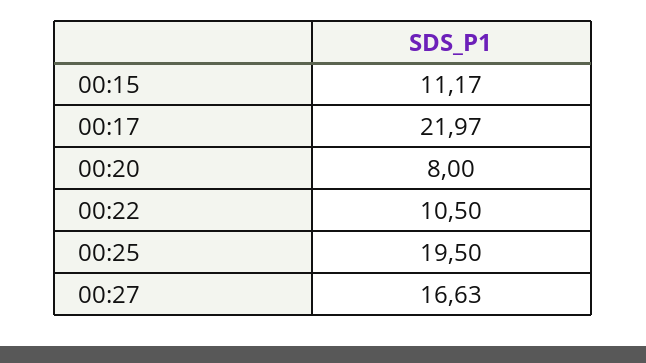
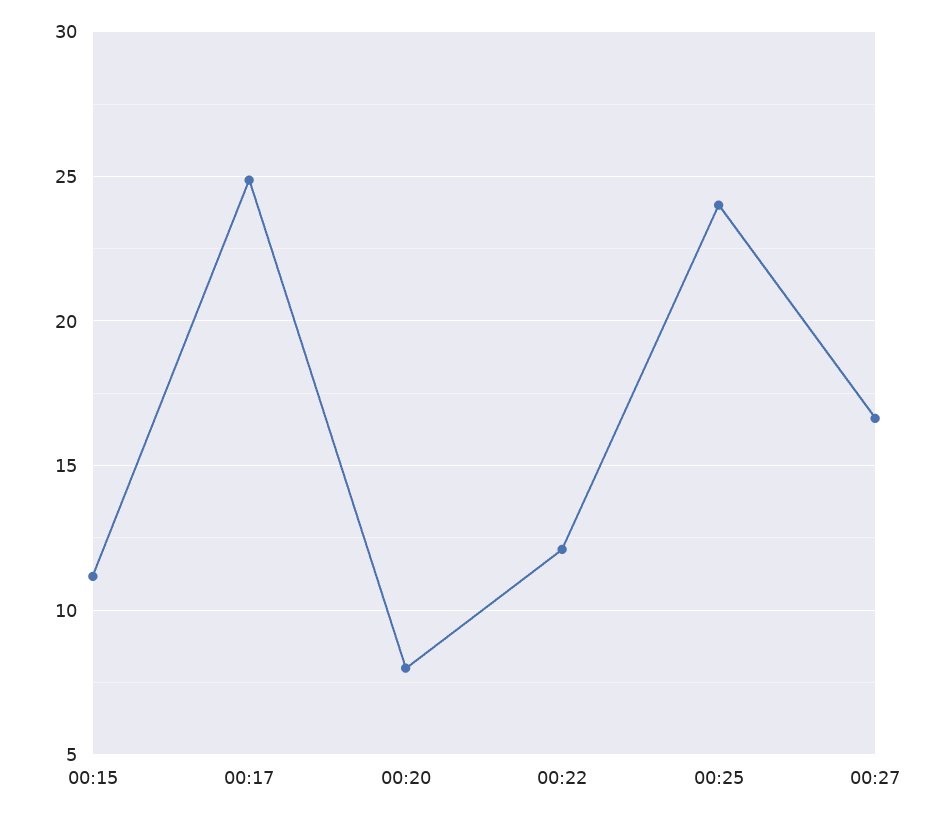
  {
    "00:15": 11.17,
-   "00:17": 21.97,
+   "00:17": 25,
    "00:20": 8,
-   "00:22": 10.5,
+   "00:22": 12,
-   "00:25": 19.5,
+   "00:25": 24,
    "00:27": 16.63
  }

